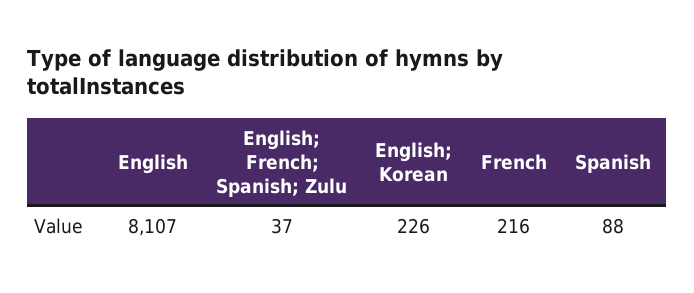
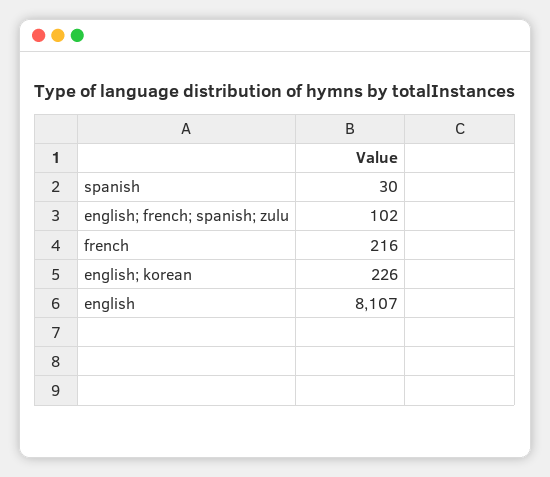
  {
    "English": 8107,
-   "English; French; Spanish; Zulu": 37,
+   "English; French; Spanish; Zulu": 102,
    "English; Korean": 226,
    "French": 216,
-   "Spanish": 88
+   "Spanish": 30
  }

